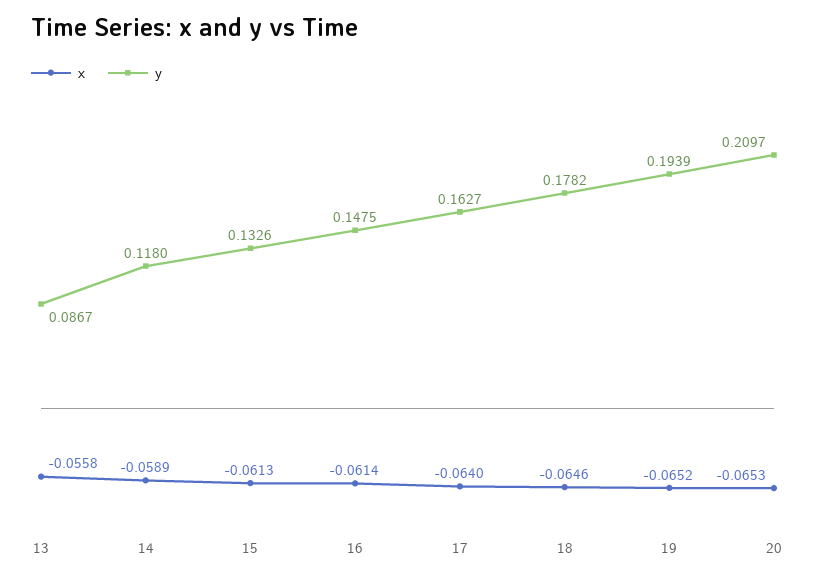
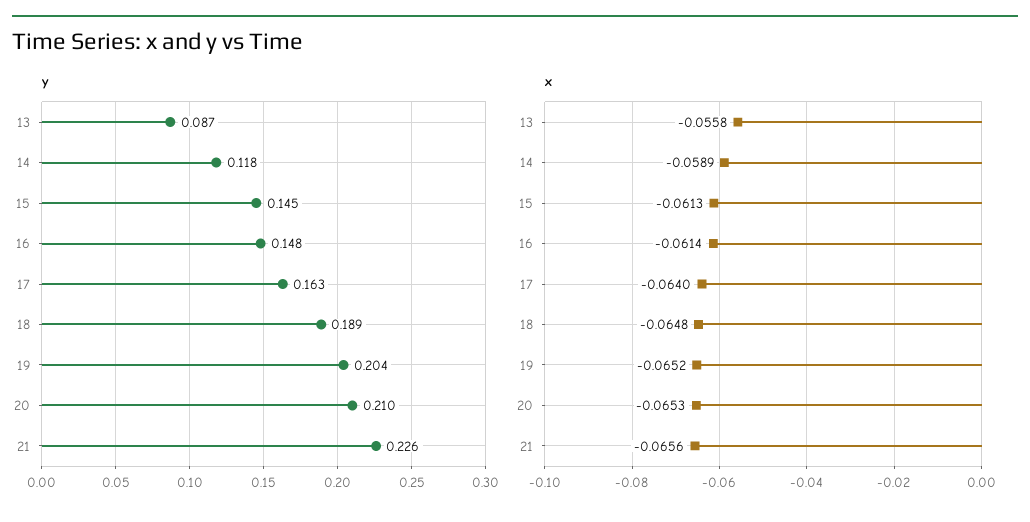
  {
    "x": {
      "13": -0.0558,
      "14": -0.0589,
      "15": -0.0613,
      "16": -0.0614,
      "17": -0.064,
-     "18": -0.0646,
+     "18": -0.0648,
      "19": -0.0652,
-     "20": -0.0653
+     "20": -0.0653,
+     "21": -0.0656
    },
    "y": {
      "13": 0.0867,
      "14": 0.118,
-     "15": 0.1326,
+     "15": 0.145,
      "16": 0.1475,
      "17": 0.1627,
-     "18": 0.1782,
+     "18": 0.189,
-     "19": 0.1939,
+     "19": 0.204,
-     "20": 0.2097
+     "20": 0.2097,
+     "21": 0.226
    }
  }

